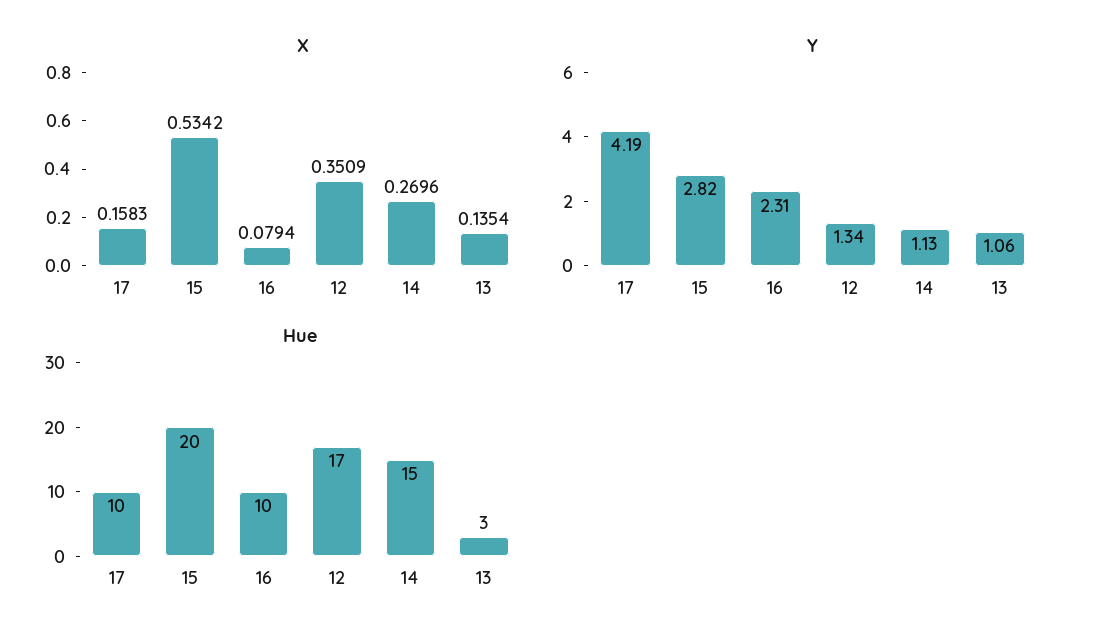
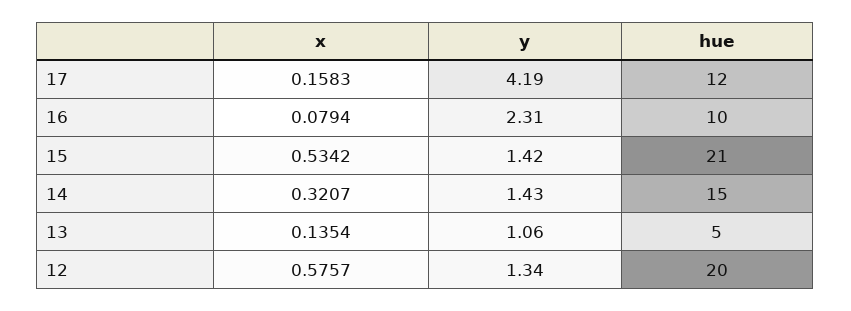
  {
    "X": {
      "17": 0.1583,
      "15": 0.5342,
      "16": 0.0794,
-     "12": 0.3509,
+     "12": 0.5757,
-     "14": 0.2696,
+     "14": 0.3207,
      "13": 0.1354
    },
    "Y": {
      "17": 4.19,
-     "15": 2.82,
+     "15": 1.42,
      "16": 2.31,
      "12": 1.34,
-     "14": 1.13,
+     "14": 1.43,
      "13": 1.06
    },
    "Hue": {
-     "17": 10,
+     "17": 12,
-     "15": 20,
+     "15": 21,
      "16": 10,
-     "12": 17,
+     "12": 20,
      "14": 15,
-     "13": 3
+     "13": 5
    }
  }

